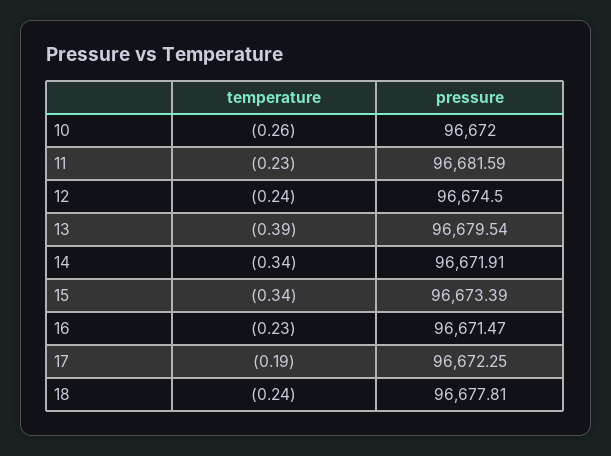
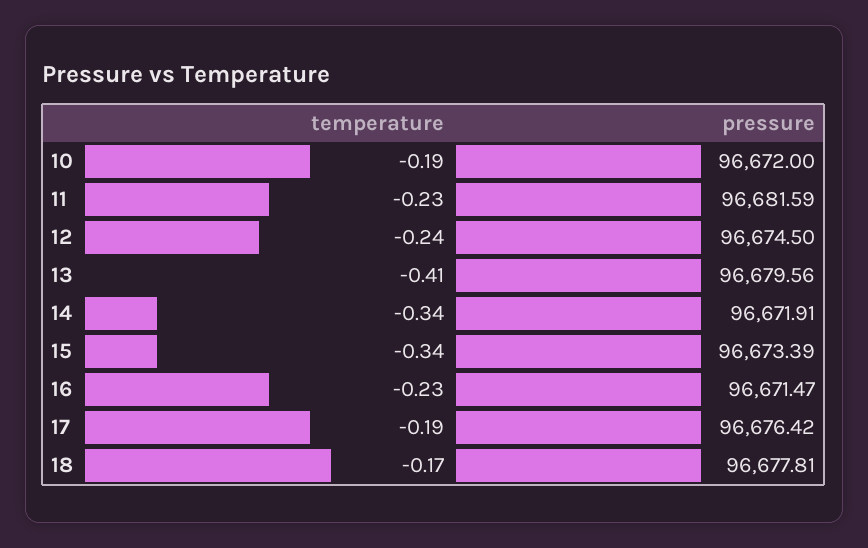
  {
    "temperature": {
-     "10": -0.26,
+     "10": -0.19,
      "11": -0.23,
      "12": -0.24,
-     "13": -0.39,
+     "13": -0.41,
      "14": -0.34,
      "15": -0.34,
      "16": -0.23,
      "17": -0.19,
-     "18": -0.24
+     "18": -0.17
    },
    "pressure": {
      "10": 96672,
      "11": 96681.59,
      "12": 96674.5,
-     "13": 96679.54,
+     "13": 96679.56,
      "14": 96671.91,
      "15": 96673.39,
      "16": 96671.47,
-     "17": 96672.25,
+     "17": 96676.42,
      "18": 96677.81
    }
  }

